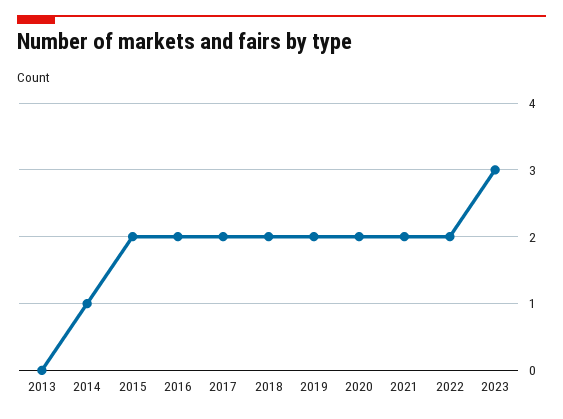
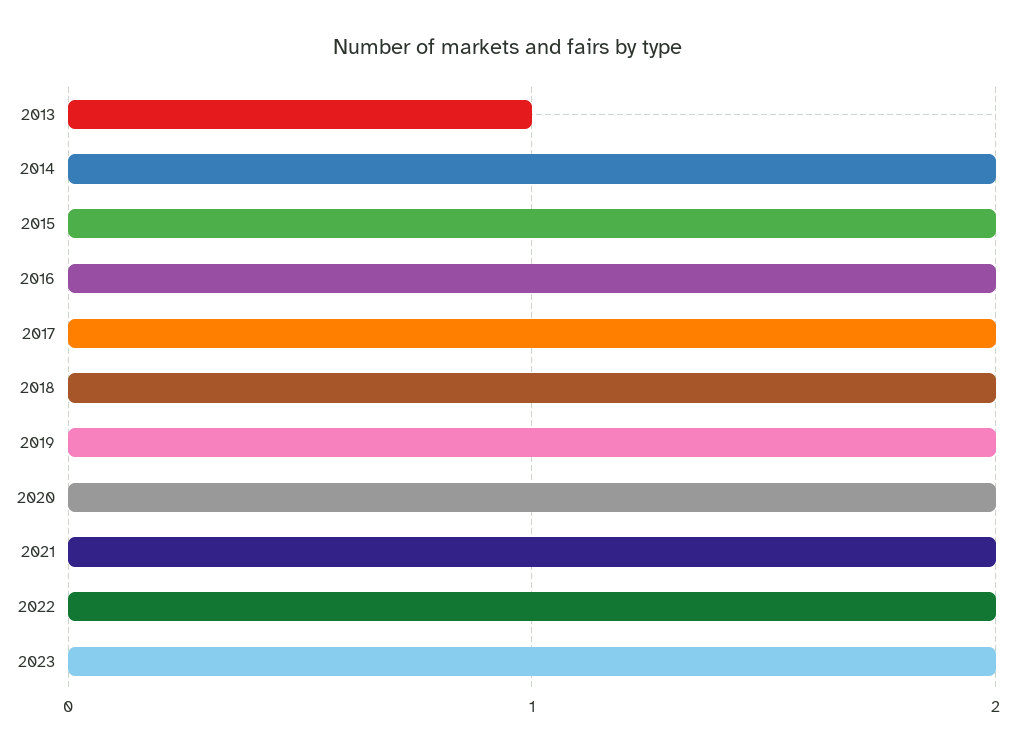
  {
-   "2013": 0,
+   "2013": 1,
-   "2014": 1,
+   "2014": 2,
    "2015": 2,
    "2016": 2,
    "2017": 2,
    "2018": 2,
    "2019": 2,
    "2020": 2,
    "2021": 2,
    "2022": 2,
-   "2023": 3
+   "2023": 2
  }

